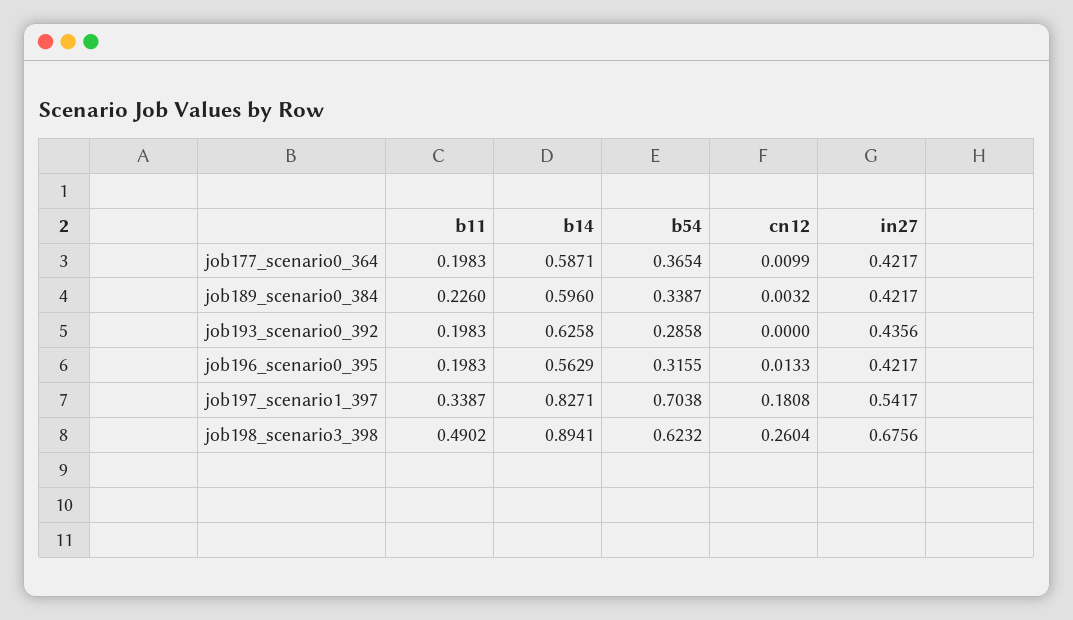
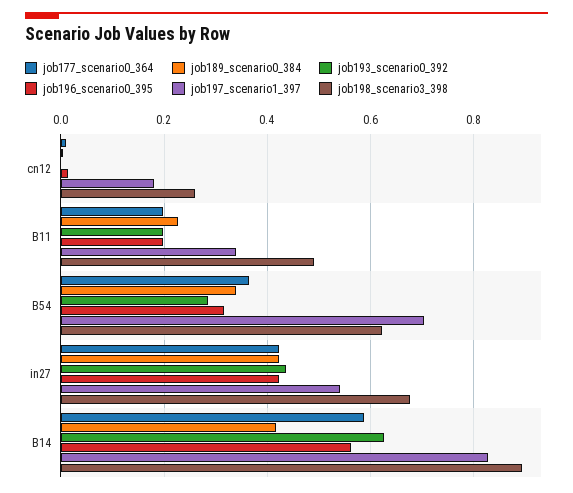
  {
    "job177_scenario0_364": {
      "b11": 0.1983,
      "b14": 0.5871,
      "b54": 0.3654,
      "cn12": 0.0099,
      "in27": 0.4217
    },
    "job189_scenario0_384": {
      "b11": 0.226,
-     "b14": 0.596,
+     "b14": 0.42,
      "b54": 0.3387,
      "cn12": 0.0032,
      "in27": 0.4217
    },
    "job193_scenario0_392": {
      "b11": 0.1983,
      "b14": 0.6258,
      "b54": 0.2858,
      "cn12": 0,
      "in27": 0.4356
    },
    "job196_scenario0_395": {
      "b11": 0.1983,
      "b14": 0.5629,
      "b54": 0.3155,
      "cn12": 0.0133,
      "in27": 0.4217
    },
    "job197_scenario1_397": {
      "b11": 0.3387,
      "b14": 0.8271,
      "b54": 0.7038,
      "cn12": 0.1808,
      "in27": 0.5417
    },
    "job198_scenario3_398": {
      "b11": 0.4902,
      "b14": 0.8941,
      "b54": 0.6232,
      "cn12": 0.2604,
      "in27": 0.6756
    }
  }

